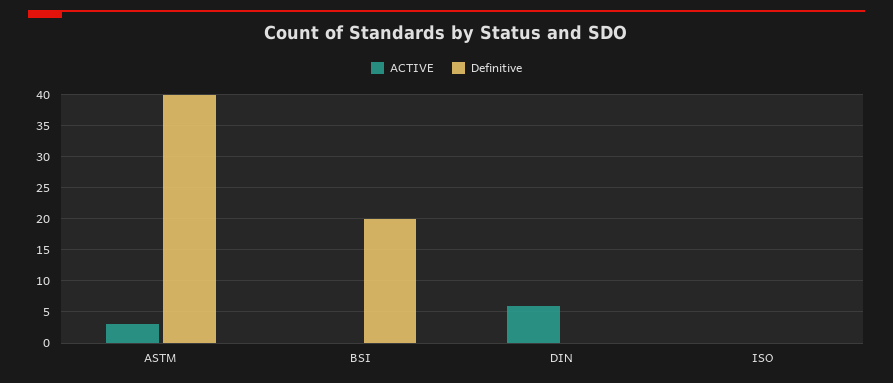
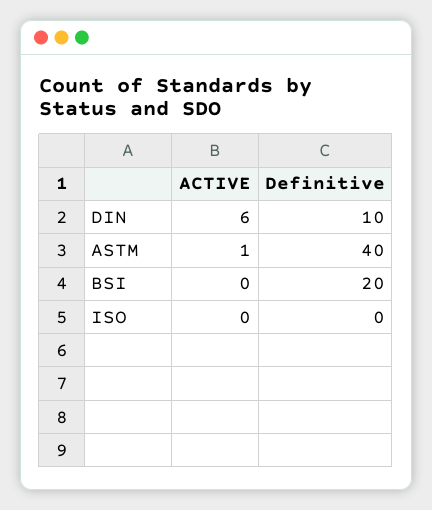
  {
    "ACTIVE": {
-     "ASTM": 3,
+     "ASTM": 1,
      "BSI": 0,
      "DIN": 6,
      "ISO": 0
    },
    "Definitive": {
      "ASTM": 40,
      "BSI": 20,
-     "DIN": 0,
+     "DIN": 10,
      "ISO": 0
    }
  }

